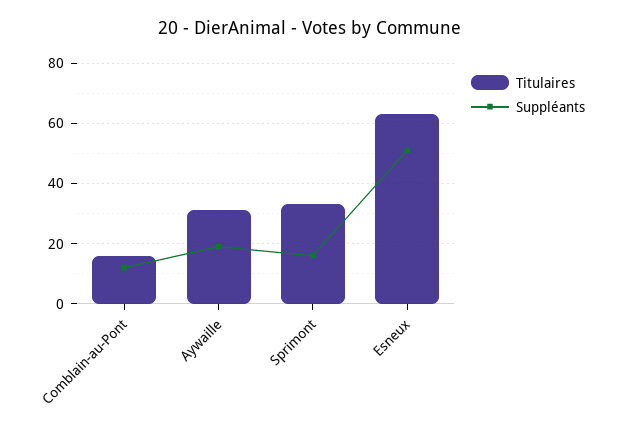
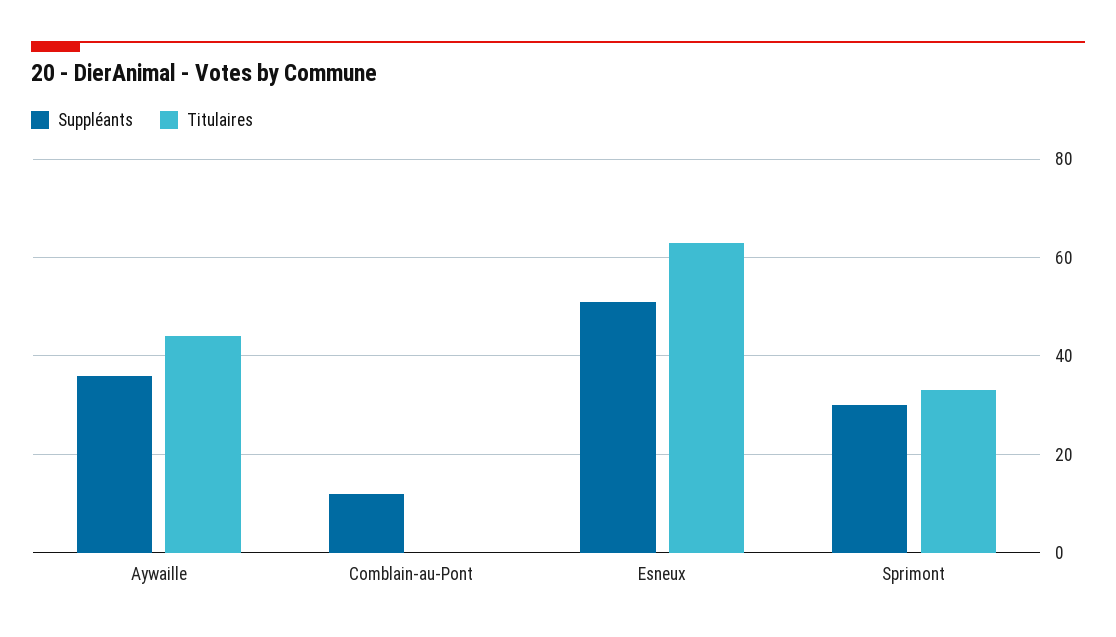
  {
    "Titulaires": {
-     "Comblain-au-Pont": 15,
+     "Comblain-au-Pont": 0,
-     "Aywaille": 30,
+     "Aywaille": 45,
      "Sprimont": 35,
      "Esneux": 65
    },
    "Suppléants": {
      "Comblain-au-Pont": 10,
-     "Aywaille": 20,
+     "Aywaille": 35,
-     "Sprimont": 15,
+     "Sprimont": 30,
      "Esneux": 50
    }
  }

